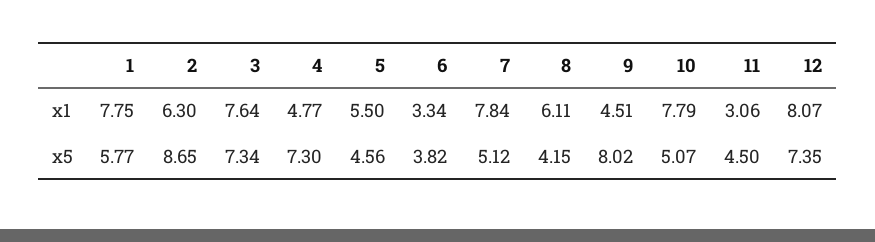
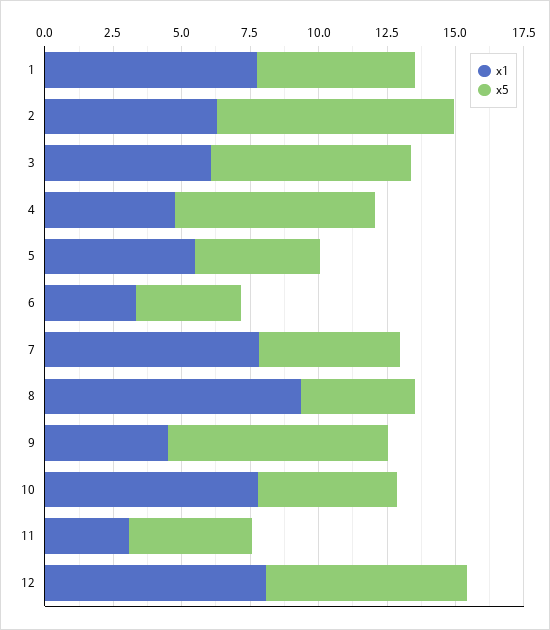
  {
    "x1": {
      "1": 7.75,
      "2": 6.3,
-     "3": 7.64,
+     "3": 6,
      "4": 4.77,
      "5": 5.5,
      "6": 3.34,
      "7": 7.84,
-     "8": 6.11,
+     "8": 9.5,
      "9": 4.51,
      "10": 7.79,
      "11": 3.06,
      "12": 8.07
    },
    "x5": {
      "1": 5.77,
      "2": 8.65,
      "3": 7.34,
      "4": 7.3,
      "5": 4.56,
      "6": 3.82,
      "7": 5.12,
      "8": 4.15,
      "9": 8.02,
      "10": 5.07,
      "11": 4.5,
      "12": 7.35
    }
  }

